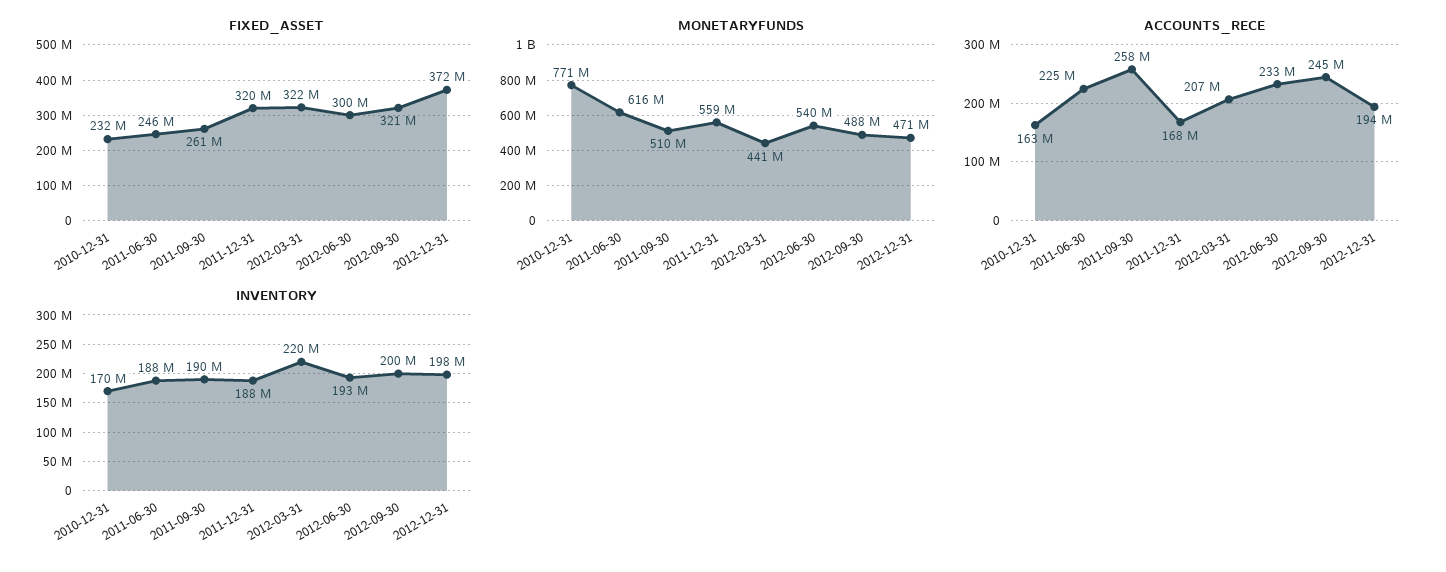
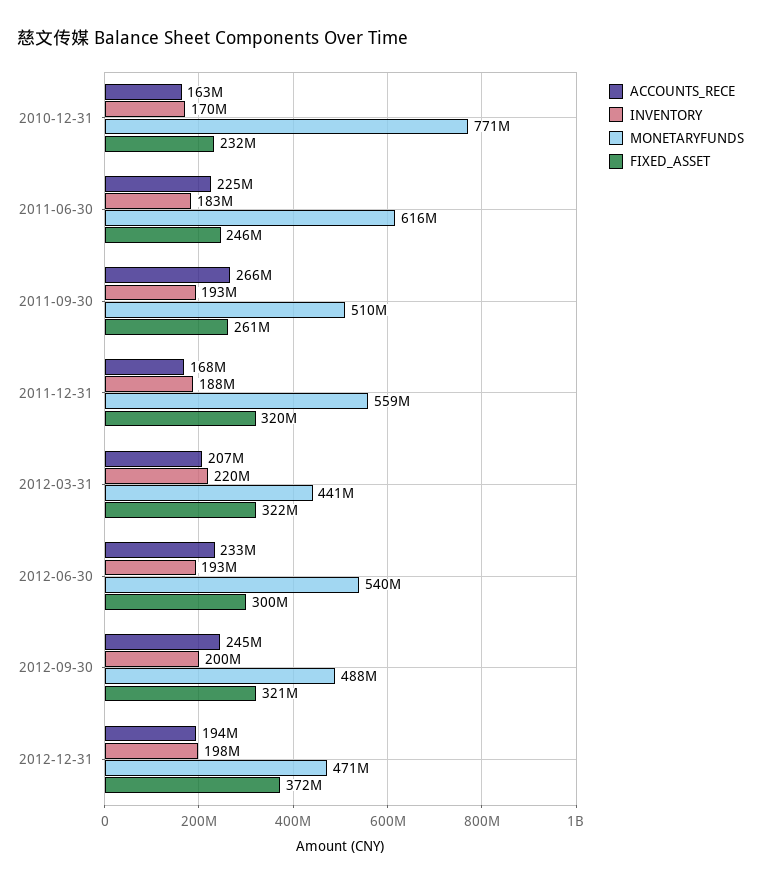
  {
    "FIXED_ASSET": {
      "2010-12-31": 232000000,
      "2011-06-30": 246000000,
      "2011-09-30": 261000000,
      "2011-12-31": 320000000,
      "2012-03-31": 322000000,
      "2012-06-30": 300000000,
      "2012-09-30": 321000000,
      "2012-12-31": 372000000
    },
    "MONETARYFUNDS": {
      "2010-12-31": 771000000,
      "2011-06-30": 616000000,
      "2011-09-30": 510000000,
      "2011-12-31": 559000000,
      "2012-03-31": 441000000,
      "2012-06-30": 540000000,
      "2012-09-30": 488000000,
      "2012-12-31": 471000000
    },
    "ACCOUNTS_RECE": {
      "2010-12-31": 163000000,
      "2011-06-30": 225000000,
-     "2011-09-30": 258000000,
+     "2011-09-30": 266000000,
      "2011-12-31": 168000000,
      "2012-03-31": 207000000,
      "2012-06-30": 233000000,
      "2012-09-30": 245000000,
      "2012-12-31": 194000000
    },
    "INVENTORY": {
      "2010-12-31": 170000000,
-     "2011-06-30": 188000000,
+     "2011-06-30": 183000000,
-     "2011-09-30": 190000000,
+     "2011-09-30": 193000000,
      "2011-12-31": 188000000,
      "2012-03-31": 220000000,
      "2012-06-30": 193000000,
      "2012-09-30": 200000000,
      "2012-12-31": 198000000
    }
  }

